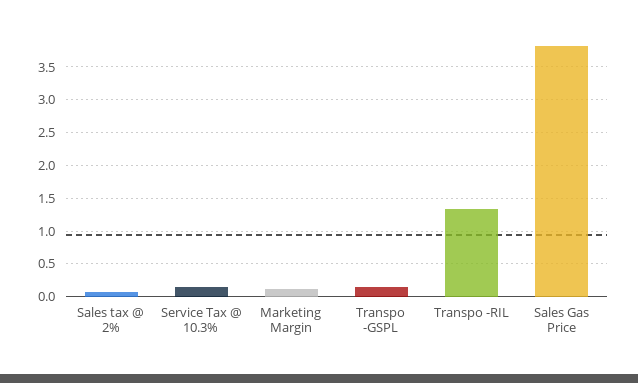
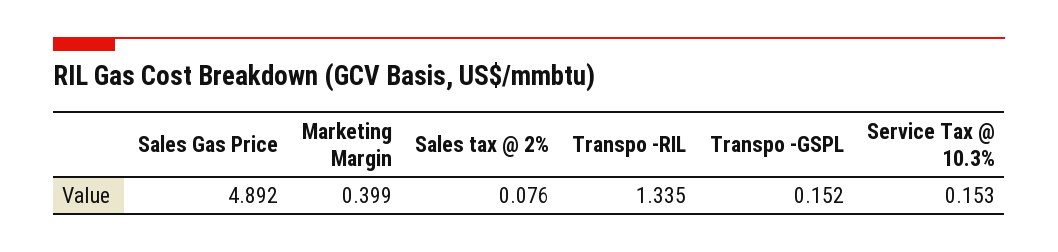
  {
    "Sales tax @ 2%": 0.076,
    "Service Tax @ 10.3%": 0.153,
-   "Marketing Margin": 0.1,
+   "Marketing Margin": 0.399,
    "Transpo -GSPL": 0.152,
    "Transpo -RIL": 1.335,
-   "Sales Gas Price": 3.8
+   "Sales Gas Price": 4.892
  }

